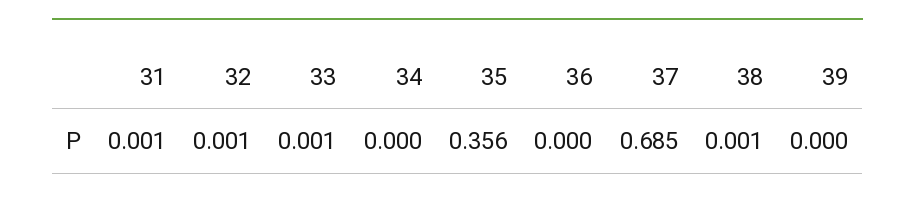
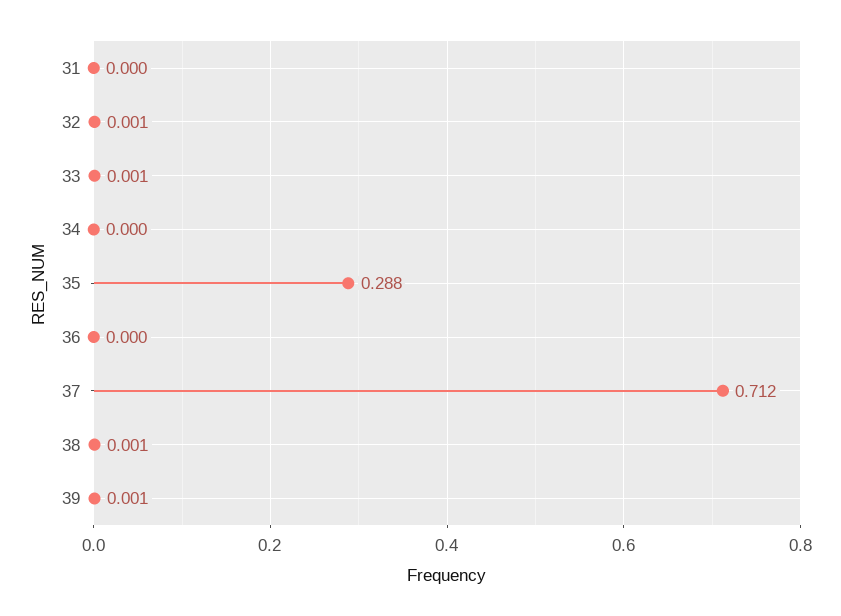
  {
-   "31": 0.001,
+   "31": 0,
    "32": 0.001,
    "33": 0.001,
    "34": 0,
-   "35": 0.356,
+   "35": 0.288,
    "36": 0,
-   "37": 0.685,
+   "37": 0.712,
    "38": 0.001,
-   "39": 0
+   "39": 0.001
  }

